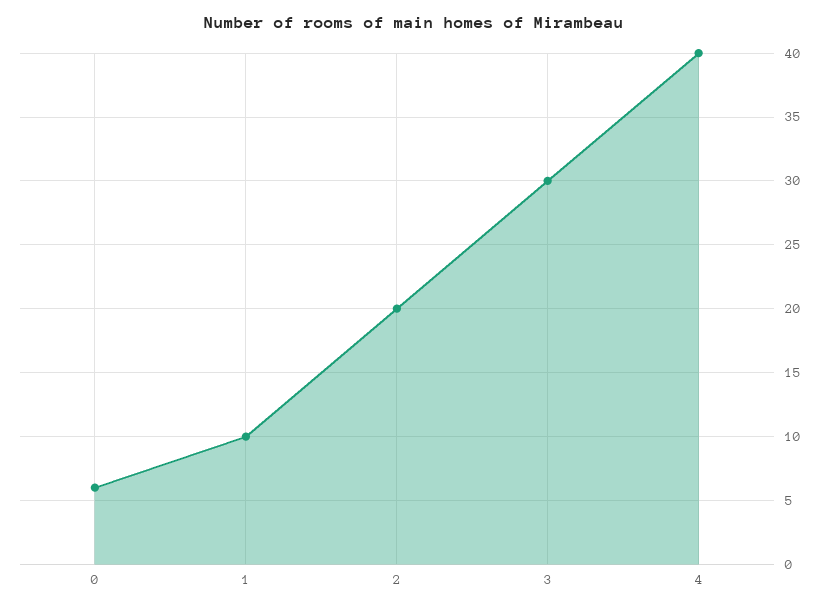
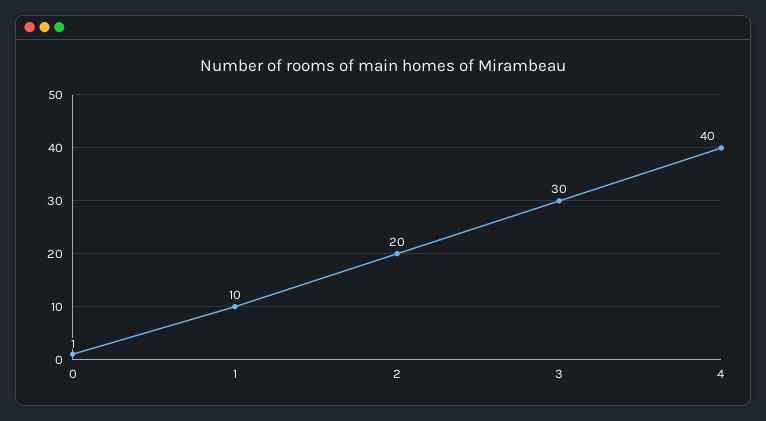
  {
-   "0": 6,
+   "0": 1,
    "1": 10,
    "2": 20,
    "3": 30,
    "4": 40
  }

